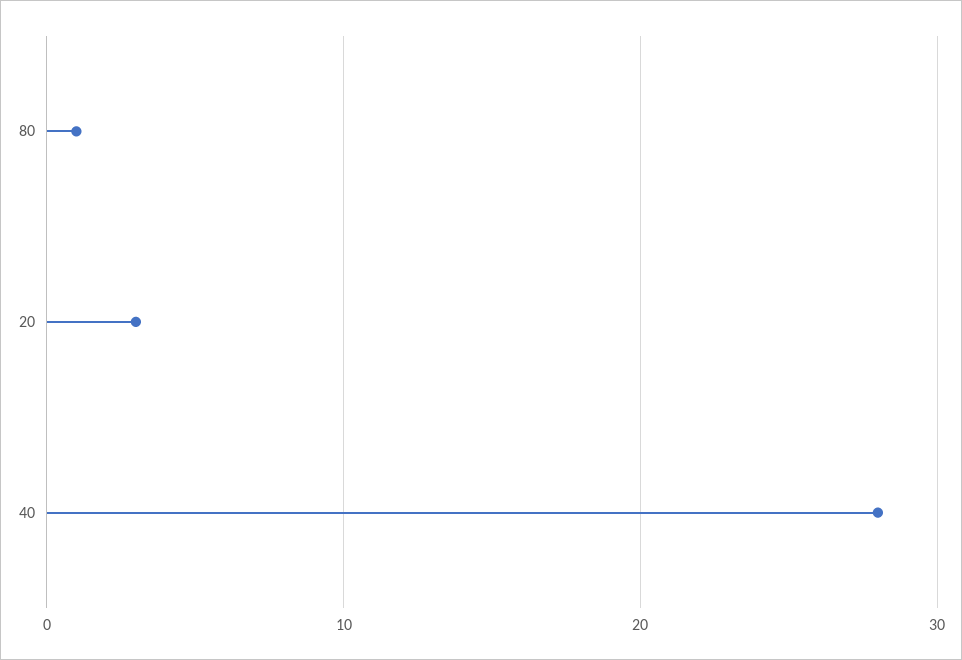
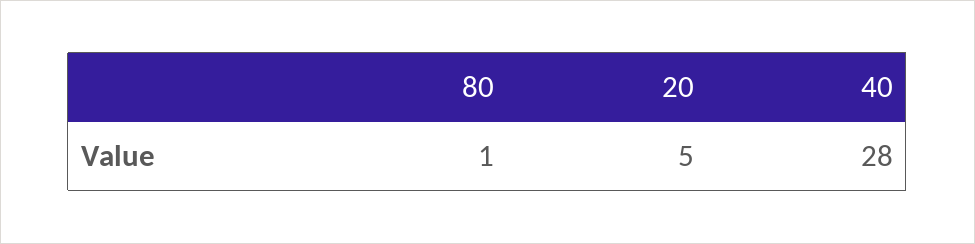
  {
    "80": 1,
-   "20": 3,
+   "20": 5,
    "40": 28
  }

